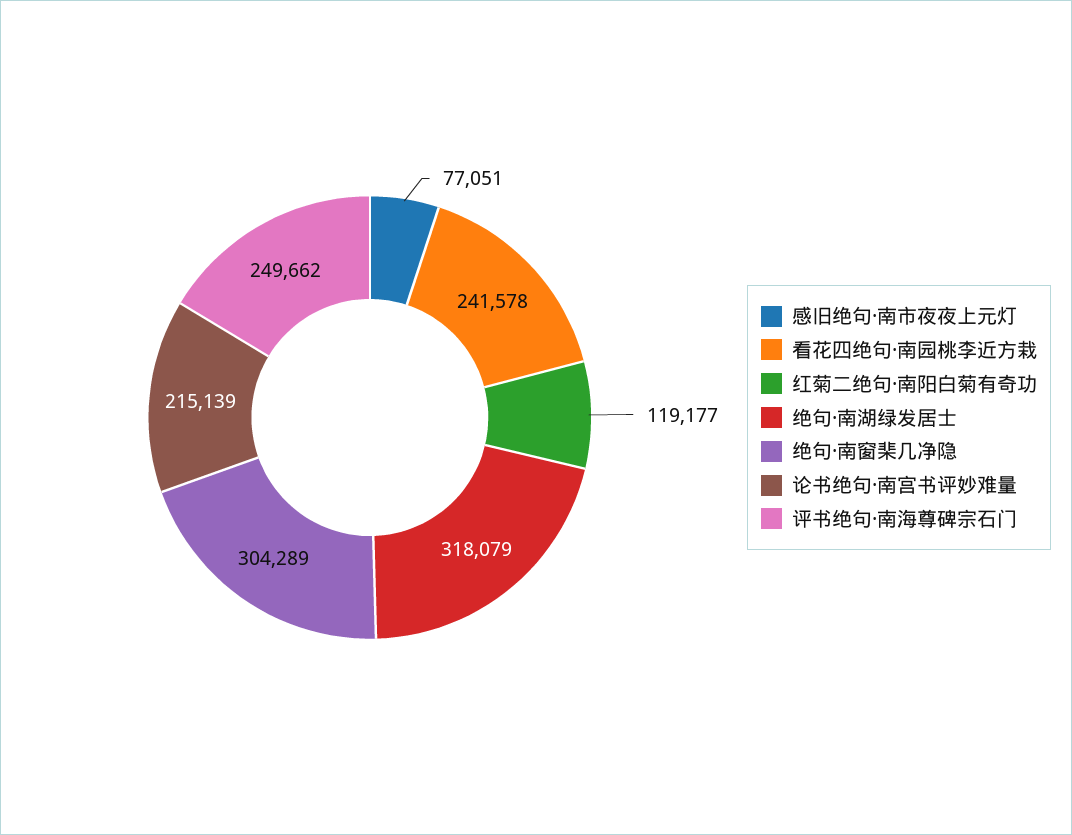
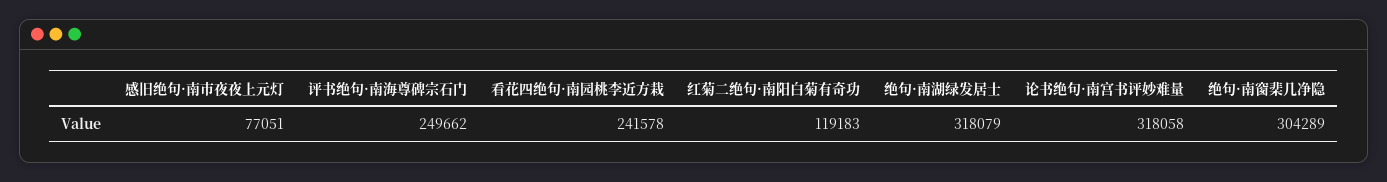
  {
    "感旧绝句·南市夜夜上元灯": 77051,
    "看花四绝句·南园桃李近方栽": 241578,
-   "红菊二绝句·南阳白菊有奇功": 119177,
+   "红菊二绝句·南阳白菊有奇功": 119183,
    "绝句·南湖绿发居士": 318079,
    "绝句·南窗棐几净隐": 304289,
-   "论书绝句·南宫书评妙难量": 215139,
+   "论书绝句·南宫书评妙难量": 318058,
    "评书绝句·南海尊碑宗石门": 249662
  }

